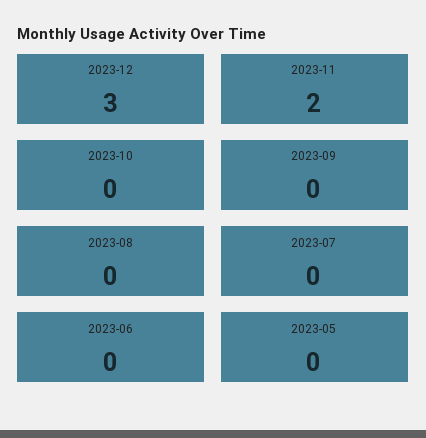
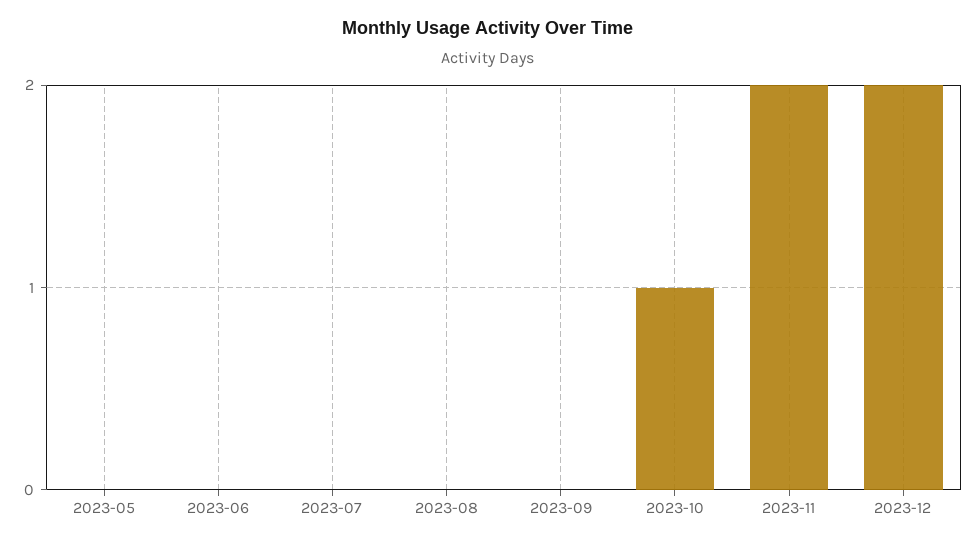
  {
-   "2023-12": 3,
+   "2023-12": 2,
    "2023-11": 2,
-   "2023-10": 0,
+   "2023-10": 1,
    "2023-09": 0,
    "2023-08": 0,
    "2023-07": 0,
    "2023-06": 0,
    "2023-05": 0
  }

